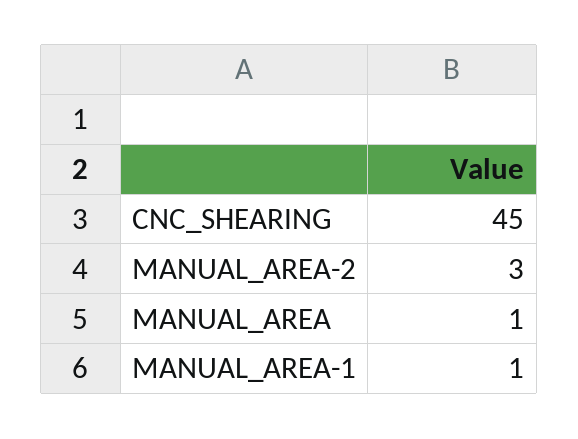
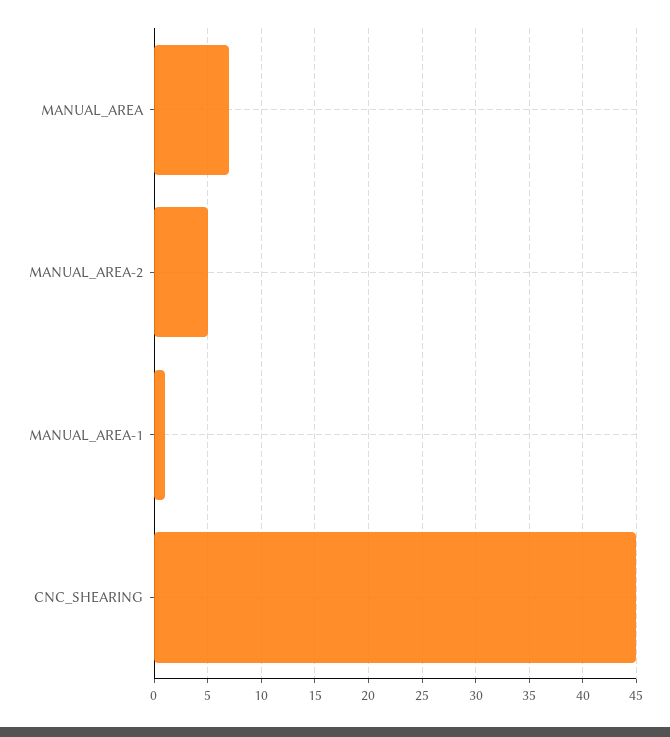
  {
    "CNC_SHEARING": 45,
-   "MANUAL_AREA-2": 3,
+   "MANUAL_AREA-2": 5,
-   "MANUAL_AREA": 1,
+   "MANUAL_AREA": 7,
    "MANUAL_AREA-1": 1
  }

